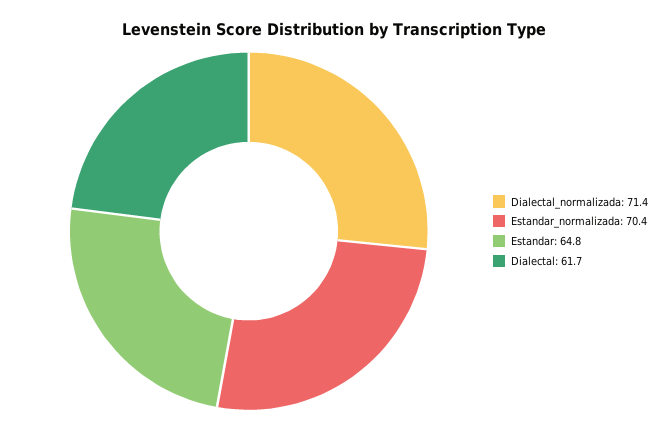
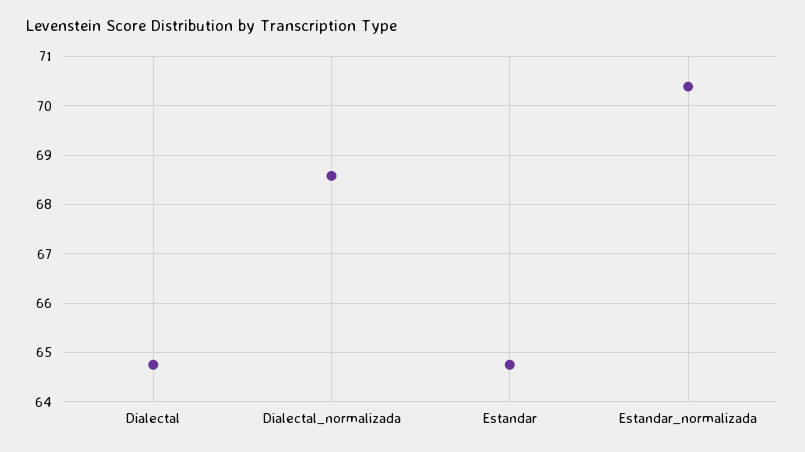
  {
-   "Dialectal_normalizada": 71.4,
+   "Dialectal_normalizada": 68.6,
    "Estandar_normalizada": 70.4,
    "Estandar": 64.8,
-   "Dialectal": 61.7
+   "Dialectal": 64.8
  }

